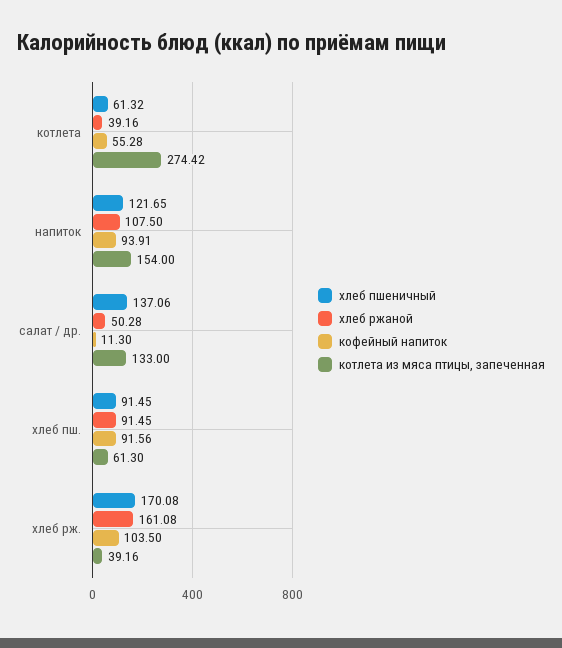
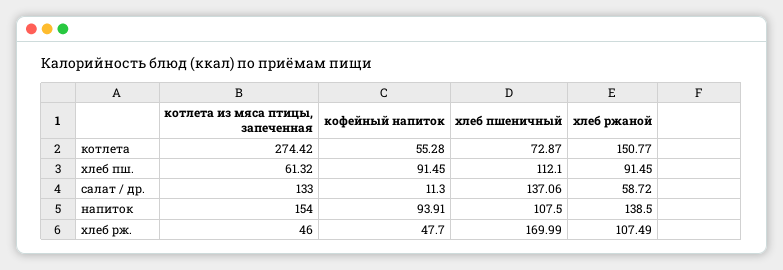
  {
    "хлеб пшеничный": {
-     "котлета": 61.32,
+     "котлета": 72.87,
-     "напиток": 121.65,
+     "напиток": 107.5,
      "салат / др.": 137.06,
-     "хлеб пш.": 91.45,
+     "хлеб пш.": 112.1,
-     "хлеб рж.": 170.08
+     "хлеб рж.": 169.99
    },
    "хлеб ржаной": {
-     "котлета": 39.16,
+     "котлета": 150.77,
-     "напиток": 107.5,
+     "напиток": 138.5,
-     "салат / др.": 50.28,
+     "салат / др.": 58.72,
      "хлеб пш.": 91.45,
-     "хлеб рж.": 161.08
+     "хлеб рж.": 107.49
    },
    "кофейный напиток": {
      "котлета": 55.28,
      "напиток": 93.91,
      "салат / др.": 11.3,
-     "хлеб пш.": 91.56,
+     "хлеб пш.": 91.45,
-     "хлеб рж.": 103.5
+     "хлеб рж.": 47.7
    },
    "котлета из мяса птицы, запеченная": {
      "котлета": 274.42,
      "напиток": 154,
      "салат / др.": 133,
-     "хлеб пш.": 61.3,
+     "хлеб пш.": 61.32,
-     "хлеб рж.": 39.16
+     "хлеб рж.": 46
    }
  }

